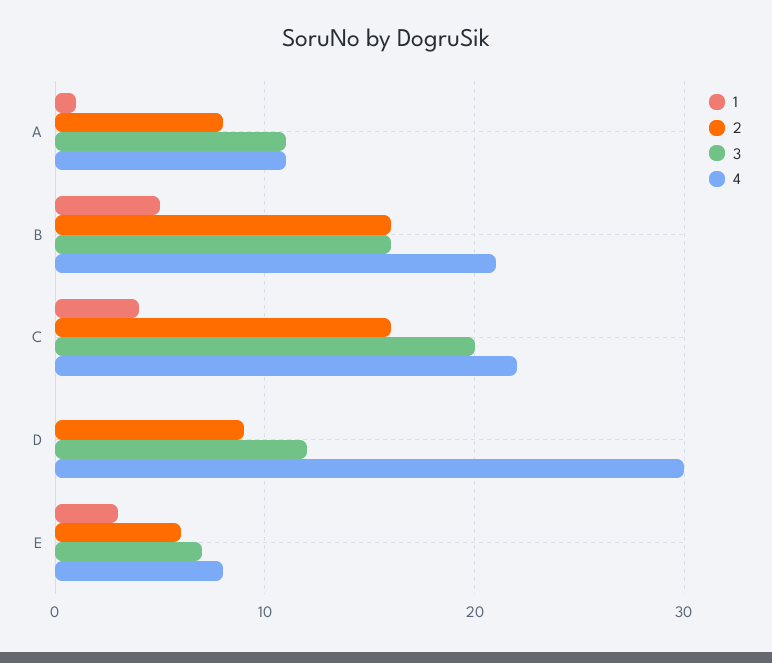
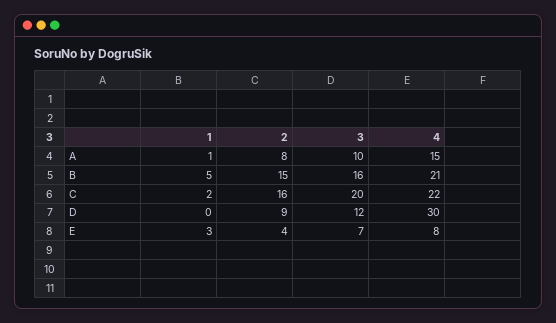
  {
    "1": {
      "A": 1,
      "B": 5,
-     "C": 4,
+     "C": 2,
      "D": 0,
      "E": 3
    },
    "2": {
      "A": 8,
-     "B": 16,
+     "B": 15,
      "C": 16,
      "D": 9,
-     "E": 6
+     "E": 4
    },
    "3": {
-     "A": 11,
+     "A": 10,
      "B": 16,
      "C": 20,
      "D": 12,
      "E": 7
    },
    "4": {
-     "A": 11,
+     "A": 15,
      "B": 21,
      "C": 22,
      "D": 30,
      "E": 8
    }
  }

